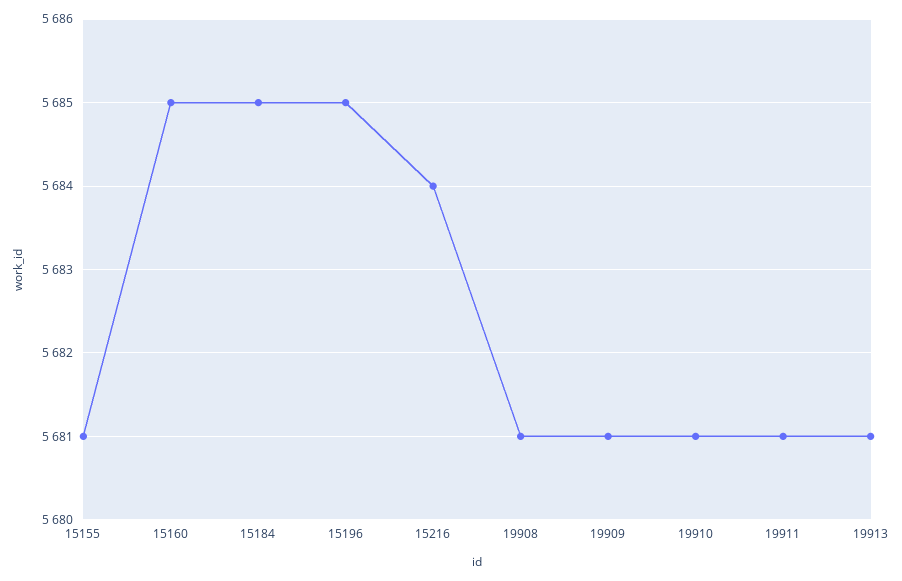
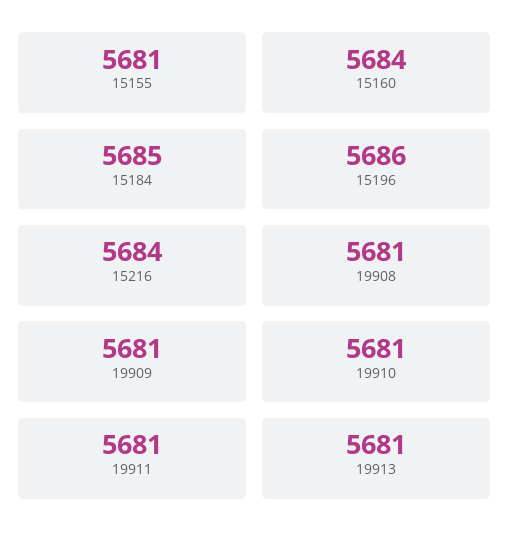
  {
    "15155": 5681,
-   "15160": 5685,
+   "15160": 5684,
    "15184": 5685,
-   "15196": 5685,
+   "15196": 5686,
    "15216": 5684,
    "19908": 5681,
    "19909": 5681,
    "19910": 5681,
    "19911": 5681,
    "19913": 5681
  }

